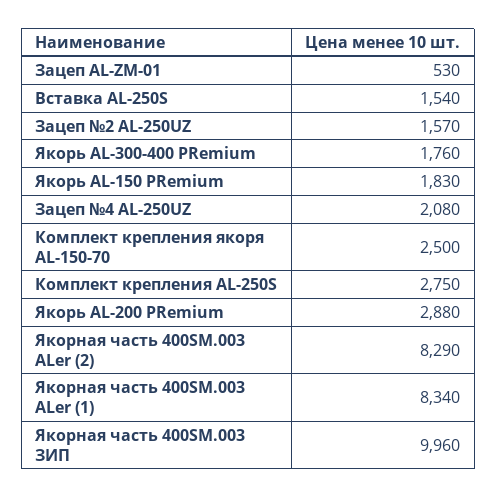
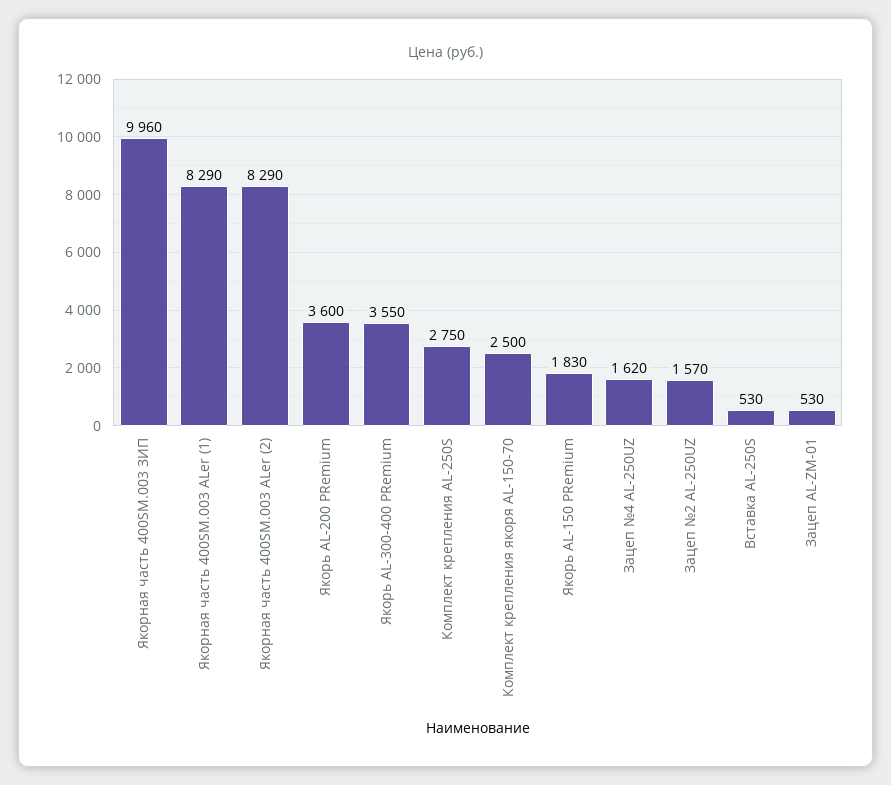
  {
    "Зацеп AL-ZM-01": 530,
-   "Вставка AL-250S": 1540,
+   "Вставка AL-250S": 530,
    "Зацеп №2 AL-250UZ": 1570,
-   "Якорь AL-300-400 PRemium": 1760,
+   "Якорь AL-300-400 PRemium": 3550,
    "Якорь AL-150 PRemium": 1830,
-   "Зацеп №4 AL-250UZ": 2080,
+   "Зацеп №4 AL-250UZ": 1620,
    "Комплект крепления якоря AL-150-70": 2500,
    "Комплект крепления AL-250S": 2750,
-   "Якорь AL-200 PRemium": 2880,
+   "Якорь AL-200 PRemium": 3600,
    "Якорная часть 400SM.003 ALer (2)": 8290,
-   "Якорная часть 400SM.003 ALer (1)": 8340,
+   "Якорная часть 400SM.003 ALer (1)": 8290,
    "Якорная часть 400SM.003 ЗИП": 9960
  }

